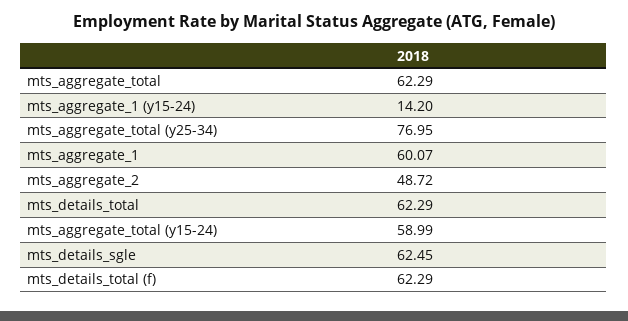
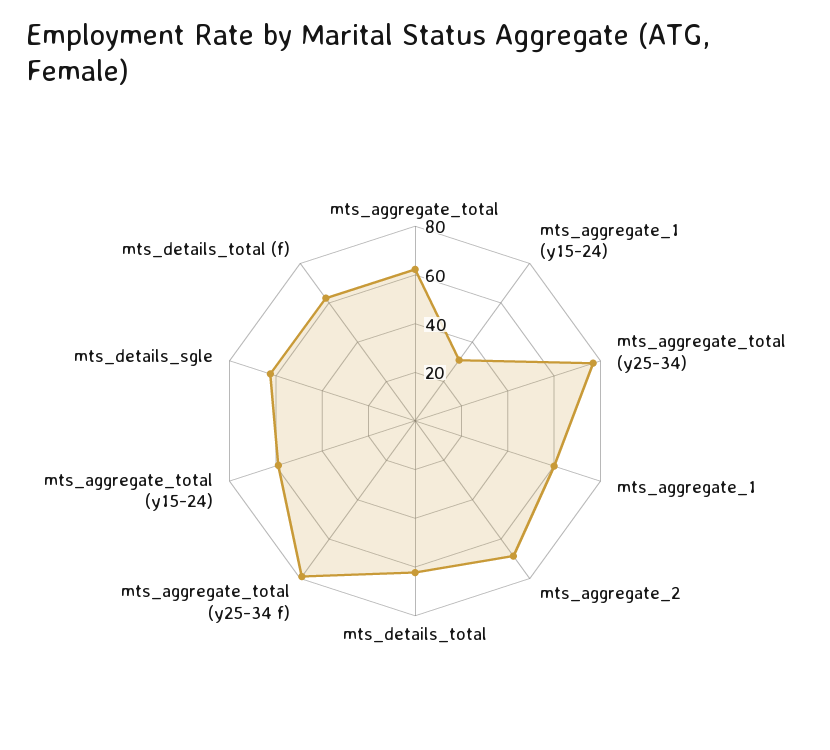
  {
    "mts_aggregate_total": 62.29,
-   "mts_aggregate_1 (y15-24)": 14.2,
+   "mts_aggregate_1 (y15-24)": 30,
    "mts_aggregate_total (y25-34)": 76.95,
    "mts_aggregate_1": 60.07,
-   "mts_aggregate_2": 48.72,
+   "mts_aggregate_2": 70,
    "mts_details_total": 62.29,
    "mts_aggregate_total (y15-24)": 58.99,
    "mts_details_sgle": 62.45,
-   "mts_details_total (f)": 62.29
+   "mts_details_total (f)": 62.29,
+   "mts_aggregate_total (y25-34 f)": 80
  }

